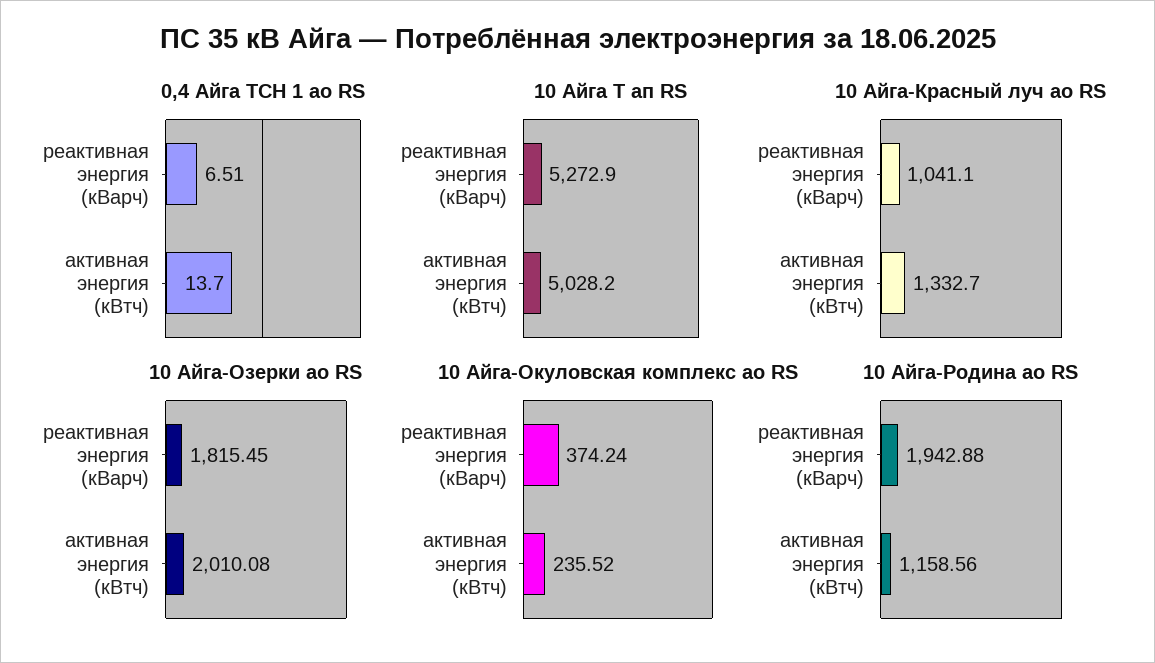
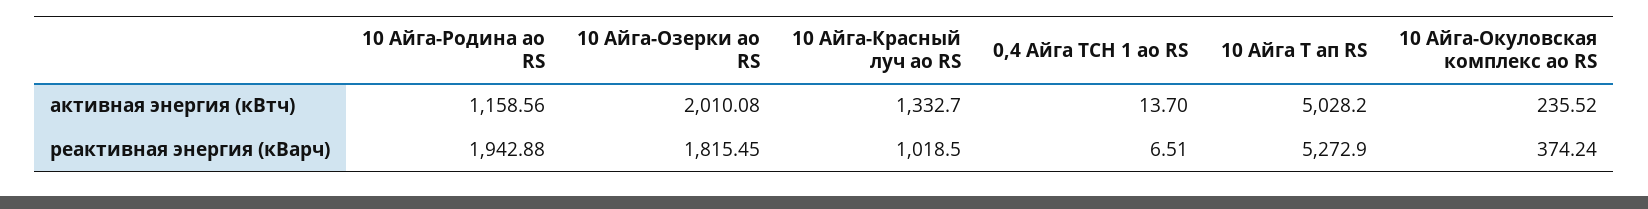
  {
    "0,4 Айга ТСН 1 ао RS": {
      "реактивная энергия (кВарч)": 6.51,
      "активная энергия (кВтч)": 13.7
    },
    "10 Айга Т ап RS": {
      "реактивная энергия (кВарч)": 5272.9,
      "активная энергия (кВтч)": 5028.2
    },
    "10 Айга-Красный луч ао RS": {
-     "реактивная энергия (кВарч)": 1041.1,
+     "реактивная энергия (кВарч)": 1018.5,
      "активная энергия (кВтч)": 1332.7
    },
    "10 Айга-Озерки ао RS": {
      "реактивная энергия (кВарч)": 1815.45,
      "активная энергия (кВтч)": 2010.08
    },
    "10 Айга-Окуловская комплекс ао RS": {
      "реактивная энергия (кВарч)": 374.24,
      "активная энергия (кВтч)": 235.52
    },
    "10 Айга-Родина ао RS": {
      "реактивная энергия (кВарч)": 1942.88,
      "активная энергия (кВтч)": 1158.56
    }
  }

